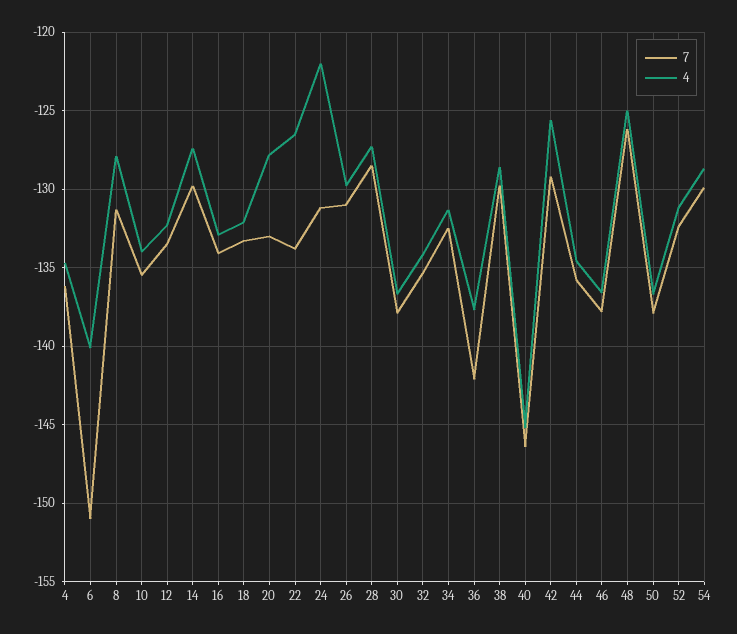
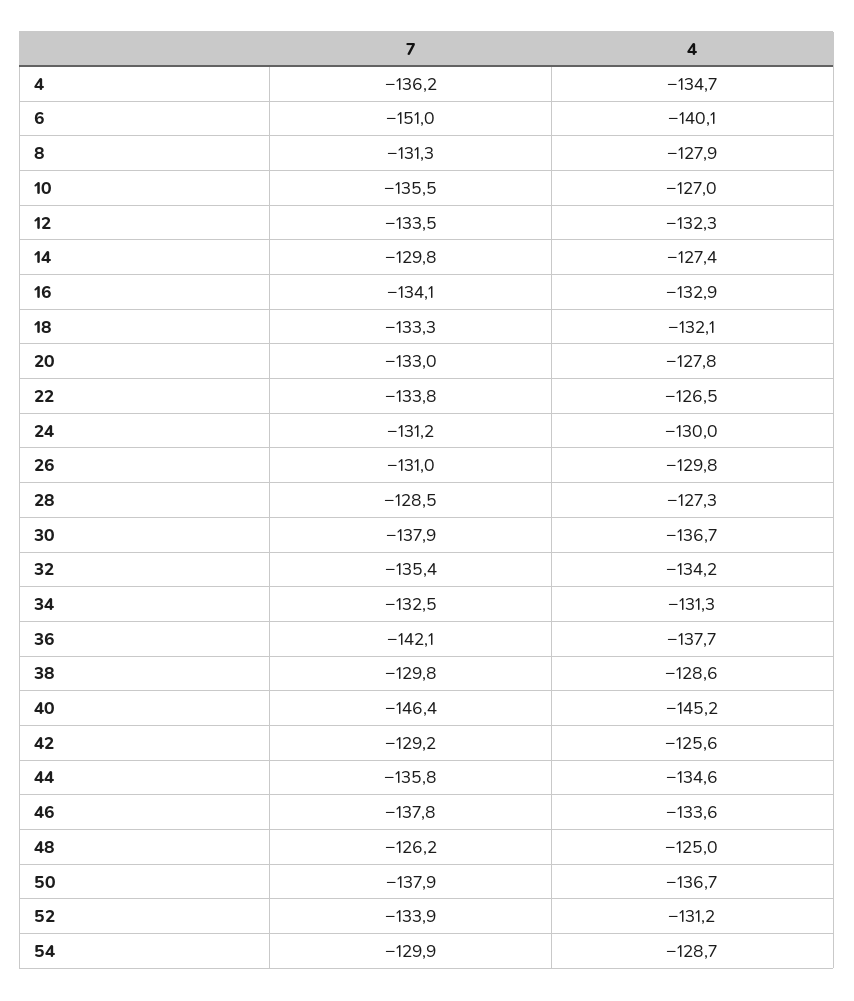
  {
    "7": {
      "4": -136.2,
      "6": -151,
      "8": -131.3,
      "10": -135.5,
      "12": -133.5,
      "14": -129.8,
      "16": -134.1,
      "18": -133.3,
      "20": -133,
      "22": -133.8,
      "24": -131.2,
      "26": -131,
      "28": -128.5,
      "30": -137.9,
      "32": -135.4,
      "34": -132.5,
      "36": -142.1,
      "38": -129.8,
      "40": -146.4,
      "42": -129.2,
      "44": -135.8,
      "46": -137.8,
      "48": -126.2,
      "50": -137.9,
-     "52": -132.5,
+     "52": -133.9,
      "54": -129.9
    },
    "4": {
      "4": -134.7,
      "6": -140.1,
      "8": -127.9,
-     "10": -134,
+     "10": -127,
      "12": -132.3,
      "14": -127.4,
      "16": -132.9,
      "18": -132.1,
      "20": -127.8,
      "22": -126.5,
-     "24": -122,
+     "24": -130,
      "26": -129.8,
      "28": -127.3,
      "30": -136.7,
      "32": -134.2,
      "34": -131.3,
      "36": -137.7,
      "38": -128.6,
      "40": -145.2,
      "42": -125.6,
      "44": -134.6,
-     "46": -136.5,
+     "46": -133.6,
      "48": -125,
      "50": -136.7,
      "52": -131.2,
      "54": -128.7
    }
  }

